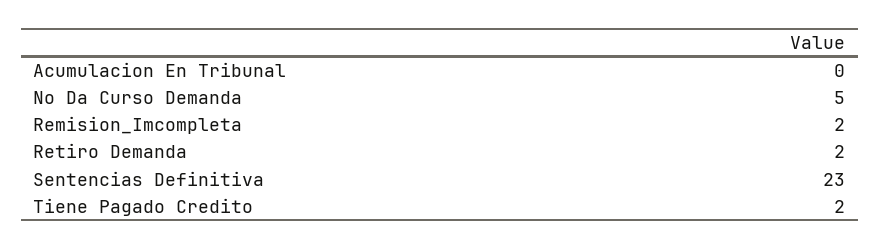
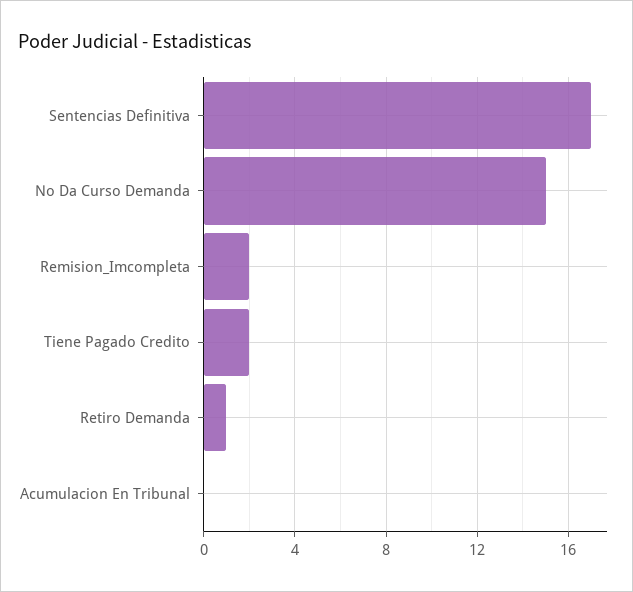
  {
    "Acumulacion En Tribunal": 0,
-   "No Da Curso Demanda": 5,
+   "No Da Curso Demanda": 15,
    "Remision_Imcompleta": 2,
-   "Retiro Demanda": 2,
+   "Retiro Demanda": 1,
-   "Sentencias Definitiva": 23,
+   "Sentencias Definitiva": 17,
    "Tiene Pagado Credito": 2
  }

